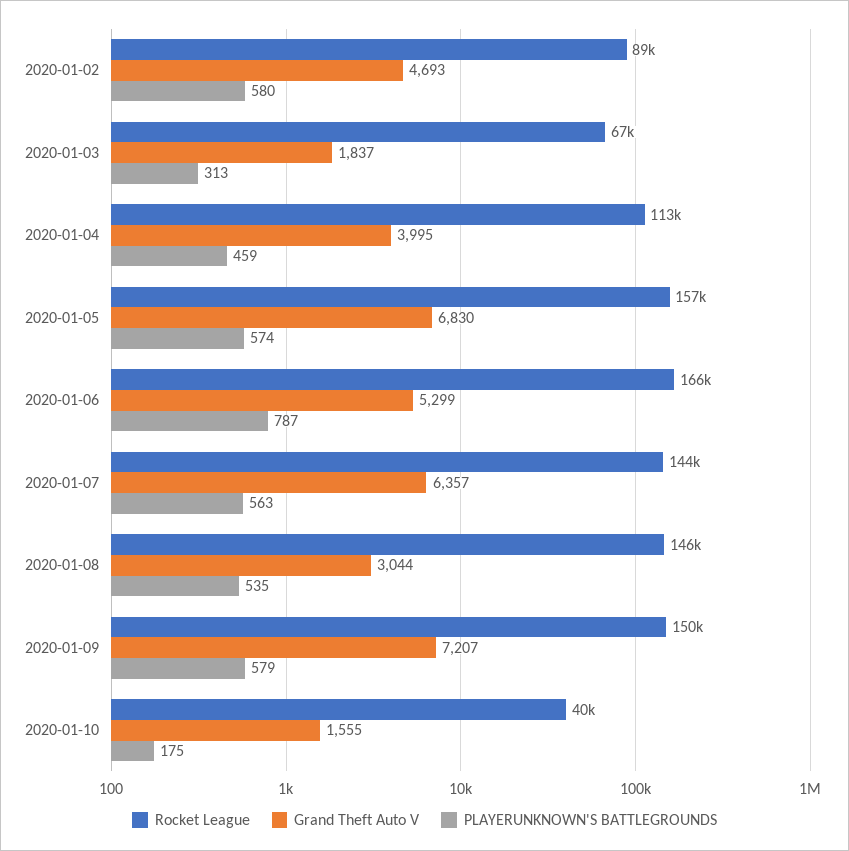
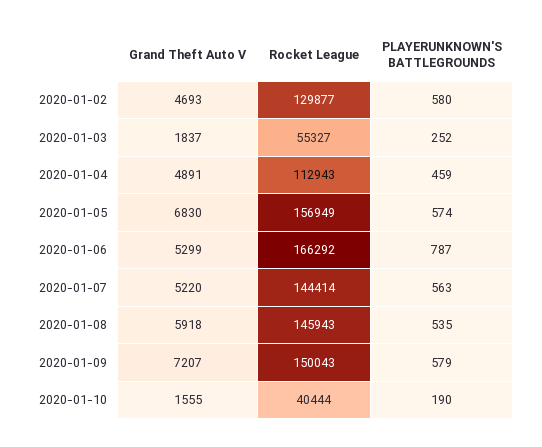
  {
    "Rocket League": {
-     "2020-01-02": 89000,
+     "2020-01-02": 129877,
-     "2020-01-03": 67000,
+     "2020-01-03": 55327,
      "2020-01-04": 112943,
      "2020-01-05": 156949,
      "2020-01-06": 166292,
      "2020-01-07": 144414,
      "2020-01-08": 145943,
      "2020-01-09": 150043,
      "2020-01-10": 40444
    },
    "Grand Theft Auto V": {
      "2020-01-02": 4693,
      "2020-01-03": 1837,
-     "2020-01-04": 3995,
+     "2020-01-04": 4891,
      "2020-01-05": 6830,
      "2020-01-06": 5299,
-     "2020-01-07": 6357,
+     "2020-01-07": 5220,
-     "2020-01-08": 3044,
+     "2020-01-08": 5918,
      "2020-01-09": 7207,
      "2020-01-10": 1555
    },
    "PLAYERUNKNOWN'S BATTLEGROUNDS": {
      "2020-01-02": 580,
-     "2020-01-03": 313,
+     "2020-01-03": 252,
      "2020-01-04": 459,
      "2020-01-05": 574,
      "2020-01-06": 787,
      "2020-01-07": 563,
      "2020-01-08": 535,
      "2020-01-09": 579,
-     "2020-01-10": 175
+     "2020-01-10": 190
    }
  }

